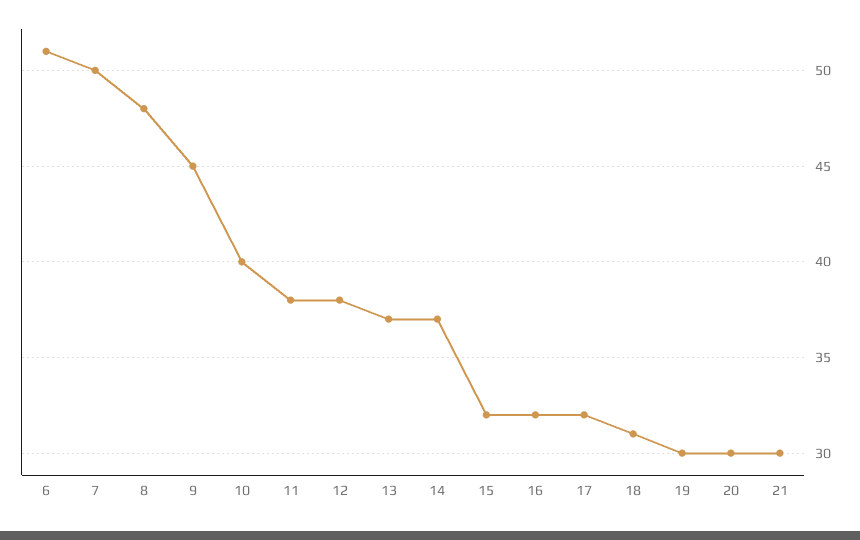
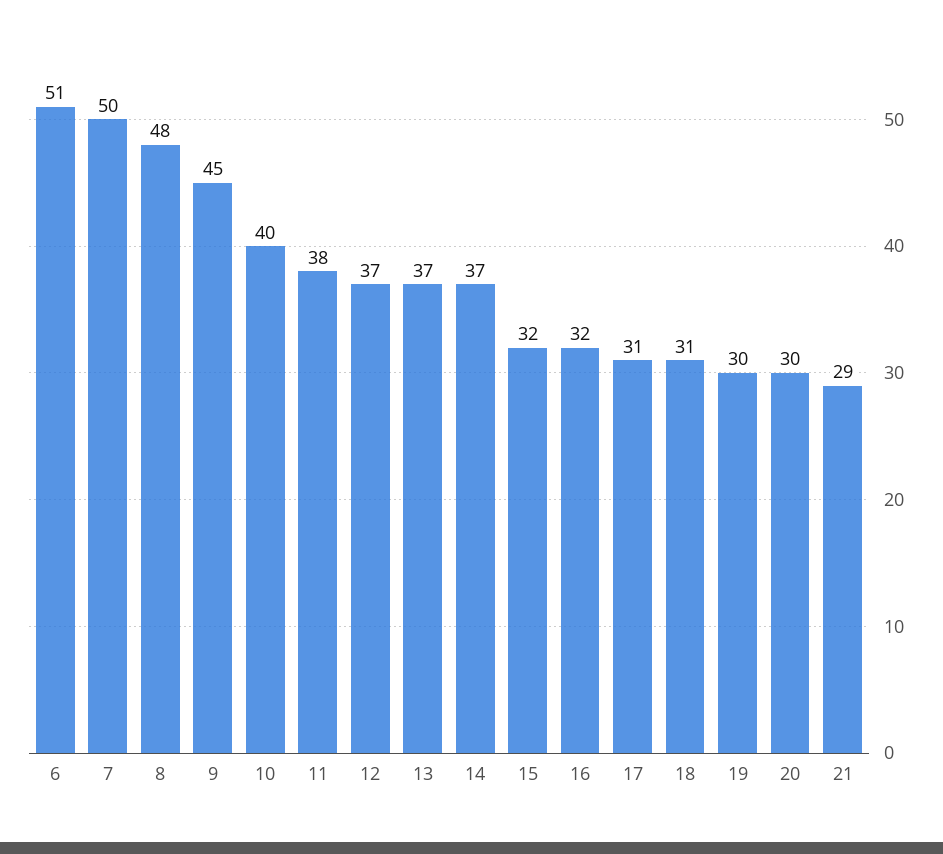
  {
    "6": 51,
    "7": 50,
    "8": 48,
    "9": 45,
    "10": 40,
    "11": 38,
-   "12": 38,
+   "12": 37,
    "13": 37,
    "14": 37,
    "15": 32,
    "16": 32,
-   "17": 32,
+   "17": 31,
    "18": 31,
    "19": 30,
    "20": 30,
-   "21": 30
+   "21": 29
  }

